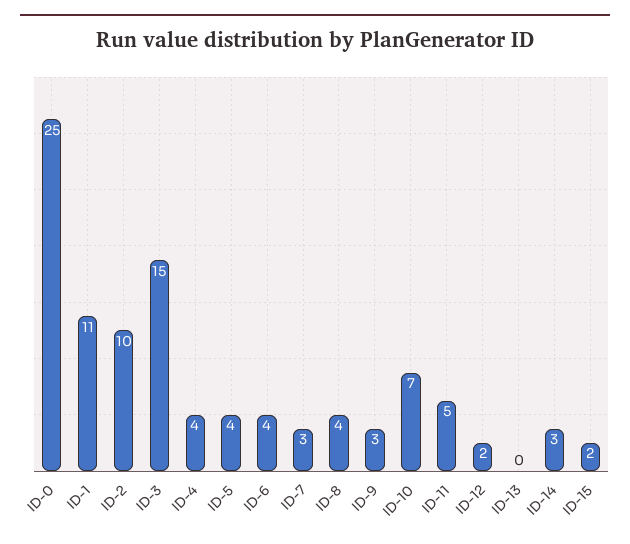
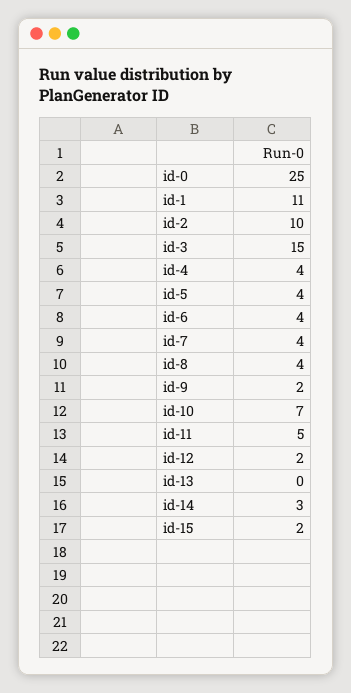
  {
    "ID-0": 25,
    "ID-1": 11,
    "ID-2": 10,
    "ID-3": 15,
    "ID-4": 4,
    "ID-5": 4,
    "ID-6": 4,
-   "ID-7": 3,
+   "ID-7": 4,
    "ID-8": 4,
-   "ID-9": 3,
+   "ID-9": 2,
    "ID-10": 7,
    "ID-11": 5,
    "ID-12": 2,
    "ID-13": 0,
    "ID-14": 3,
    "ID-15": 2
  }

